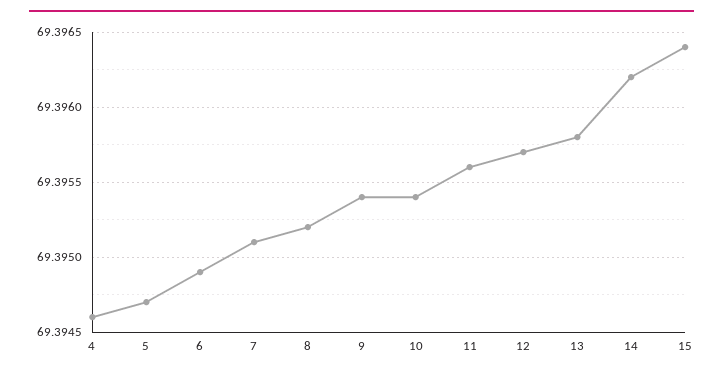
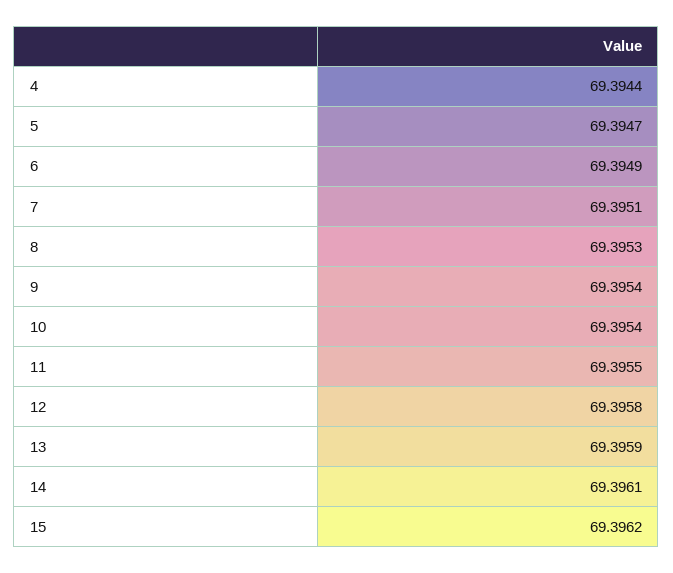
  {
-   "4": 69.3946,
+   "4": 69.3944,
    "5": 69.3947,
    "6": 69.3949,
    "7": 69.3951,
-   "8": 69.3952,
+   "8": 69.3953,
    "9": 69.3954,
    "10": 69.3954,
-   "11": 69.3956,
+   "11": 69.3955,
-   "12": 69.3957,
+   "12": 69.3958,
-   "13": 69.3958,
+   "13": 69.3959,
-   "14": 69.3962,
+   "14": 69.3961,
-   "15": 69.3964
+   "15": 69.3962
  }

